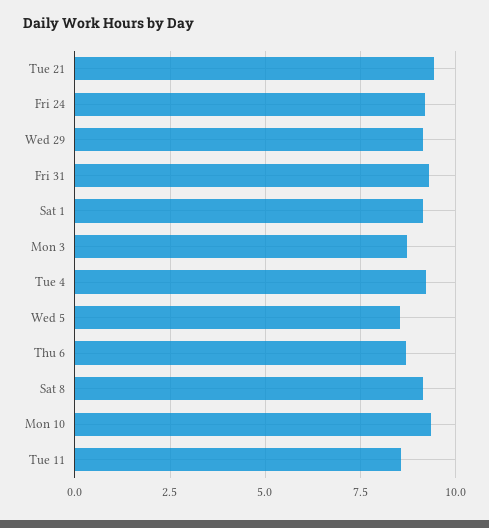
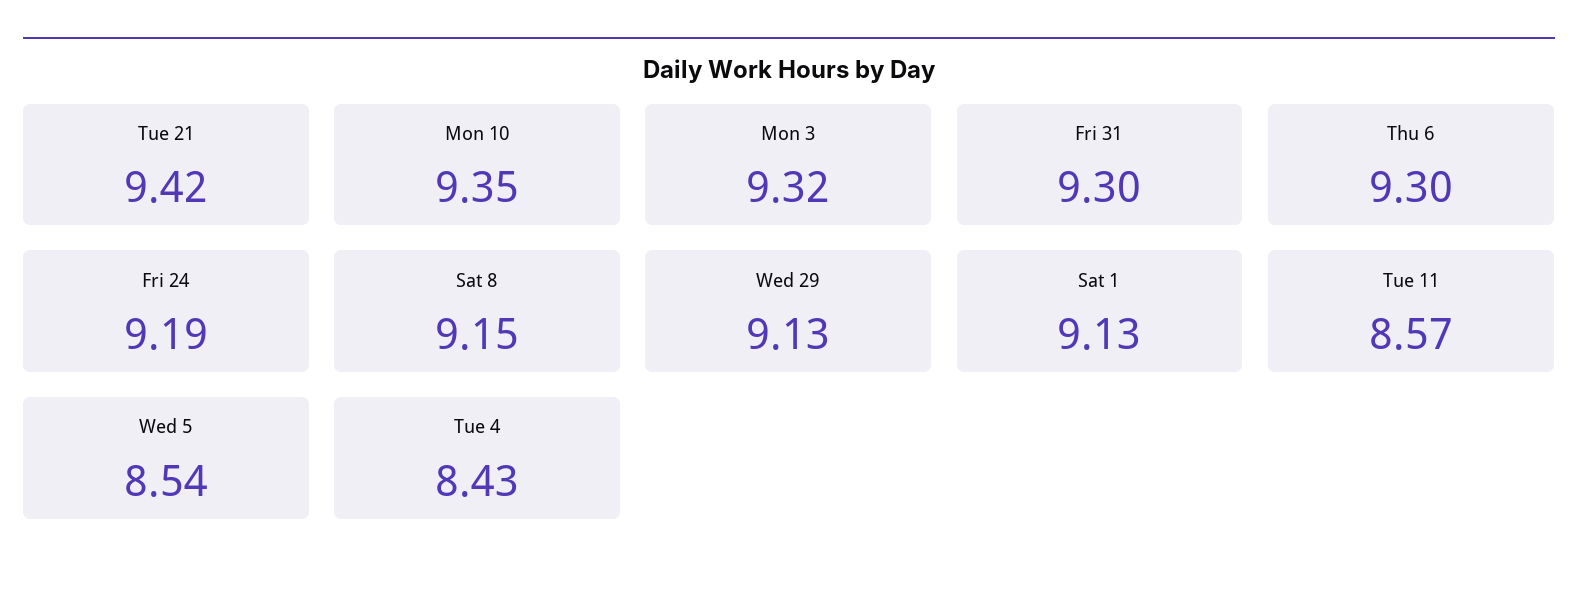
  {
    "Tue 21": 9.42,
    "Fri 24": 9.19,
    "Wed 29": 9.13,
    "Fri 31": 9.3,
    "Sat 1": 9.13,
-   "Mon 3": 8.75,
+   "Mon 3": 9.32,
-   "Tue 4": 9.25,
+   "Tue 4": 8.43,
    "Wed 5": 8.54,
-   "Thu 6": 8.75,
+   "Thu 6": 9.3,
    "Sat 8": 9.15,
    "Mon 10": 9.35,
    "Tue 11": 8.57
  }

